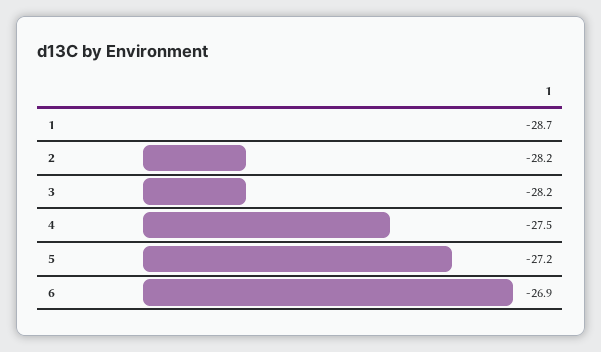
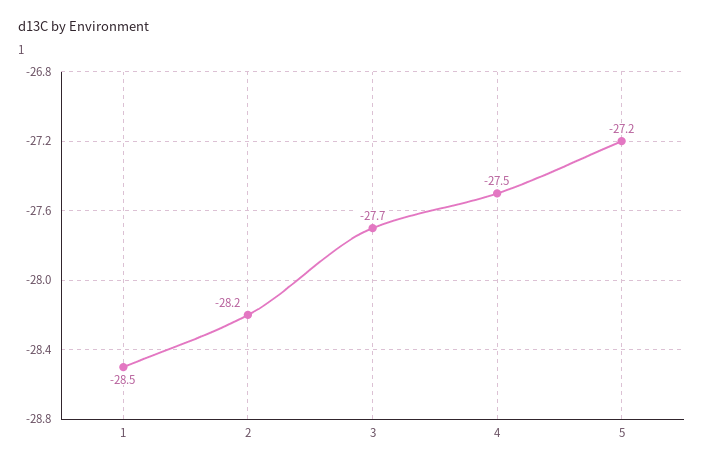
  {
-   "1": -28.7,
+   "1": -28.5,
    "2": -28.2,
-   "3": -28.2,
+   "3": -27.7,
    "4": -27.5,
-   "5": -27.2,
+   "5": -27.2
-   "6": -26.9
  }

